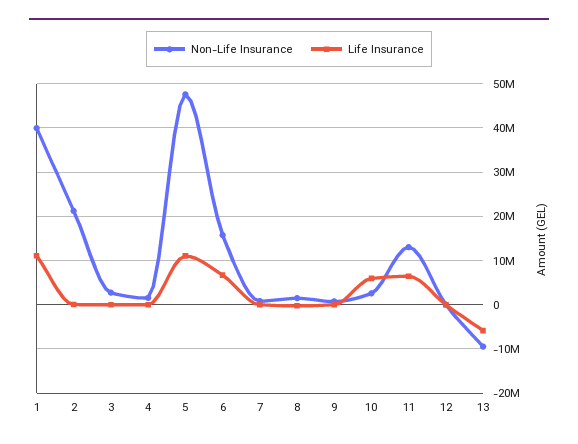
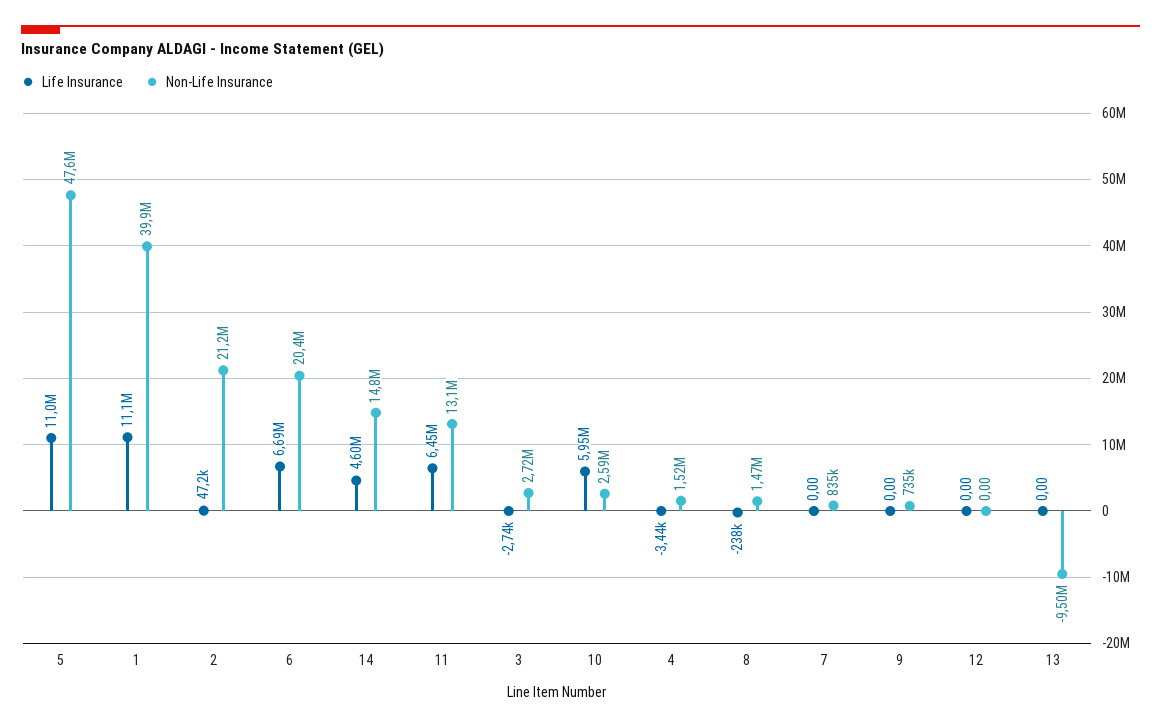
  {
    "Non-Life Insurance": {
      "1": 39900000,
      "2": 21200000,
      "3": 2720000,
      "4": 1520000,
      "5": 47600000,
-     "6": 16000000,
+     "6": 20400000,
      "7": 835000,
      "8": 1470000,
      "9": 735000,
      "10": 2590000,
      "11": 13100000,
      "12": 0,
-     "13": -9500000
+     "13": -9500000,
+     "14": 14800000
    },
    "Life Insurance": {
      "1": 11100000,
      "2": 47200,
      "3": -2740,
      "4": -3440,
      "5": 11000000,
      "6": 6690000,
      "7": 0,
      "8": -238000,
      "9": 0,
      "10": 5950000,
      "11": 6450000,
      "12": 0,
-     "13": -6000000
+     "13": 0,
+     "14": 4600000
    }
  }

